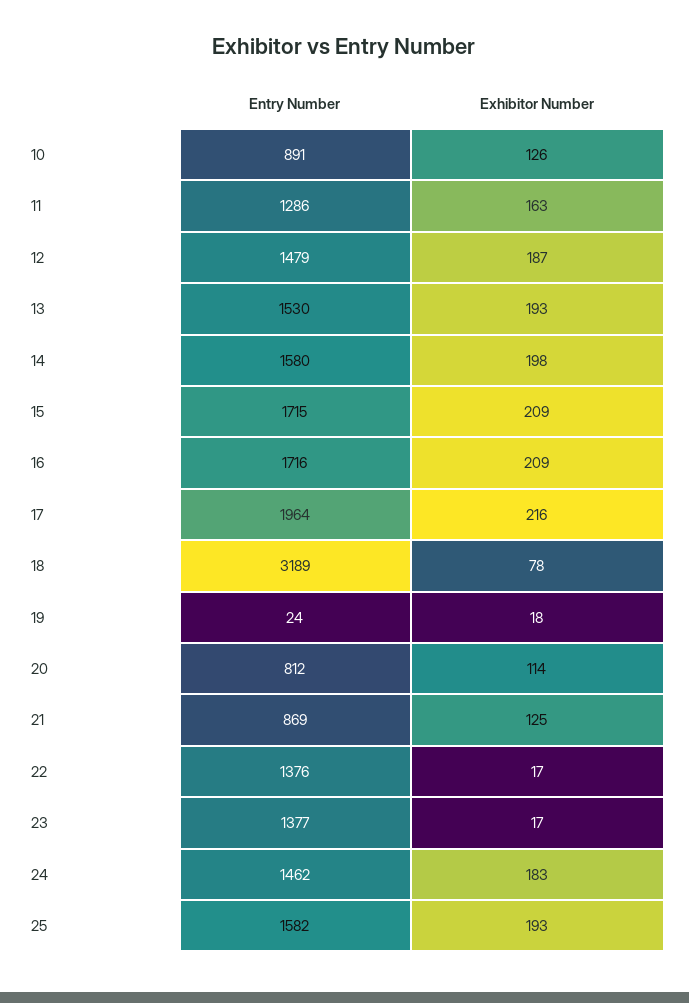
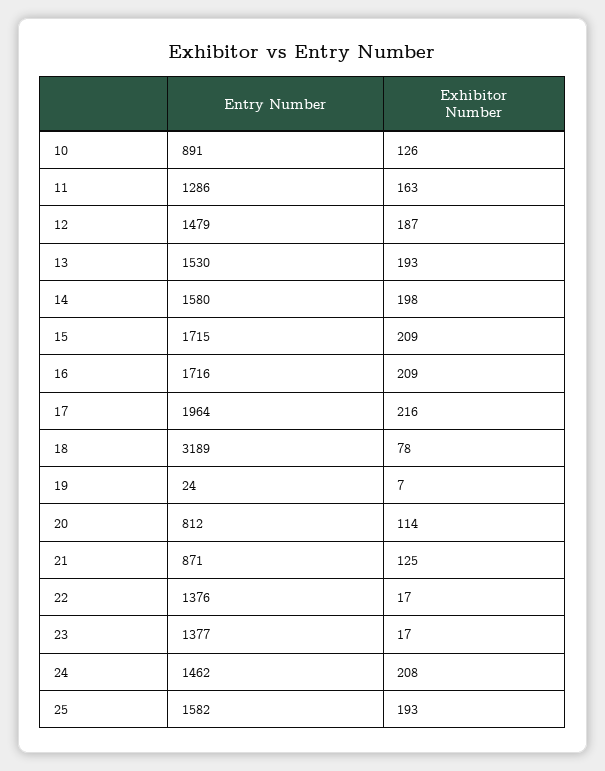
  {
    "Entry Number": {
      "10": 891,
      "11": 1286,
      "12": 1479,
      "13": 1530,
      "14": 1580,
      "15": 1715,
      "16": 1716,
      "17": 1964,
      "18": 3189,
      "19": 24,
      "20": 812,
-     "21": 869,
+     "21": 871,
      "22": 1376,
      "23": 1377,
      "24": 1462,
      "25": 1582
    },
    "Exhibitor Number": {
      "10": 126,
      "11": 163,
      "12": 187,
      "13": 193,
      "14": 198,
      "15": 209,
      "16": 209,
      "17": 216,
      "18": 78,
-     "19": 18,
+     "19": 7,
      "20": 114,
      "21": 125,
      "22": 17,
      "23": 17,
-     "24": 183,
+     "24": 208,
      "25": 193
    }
  }

